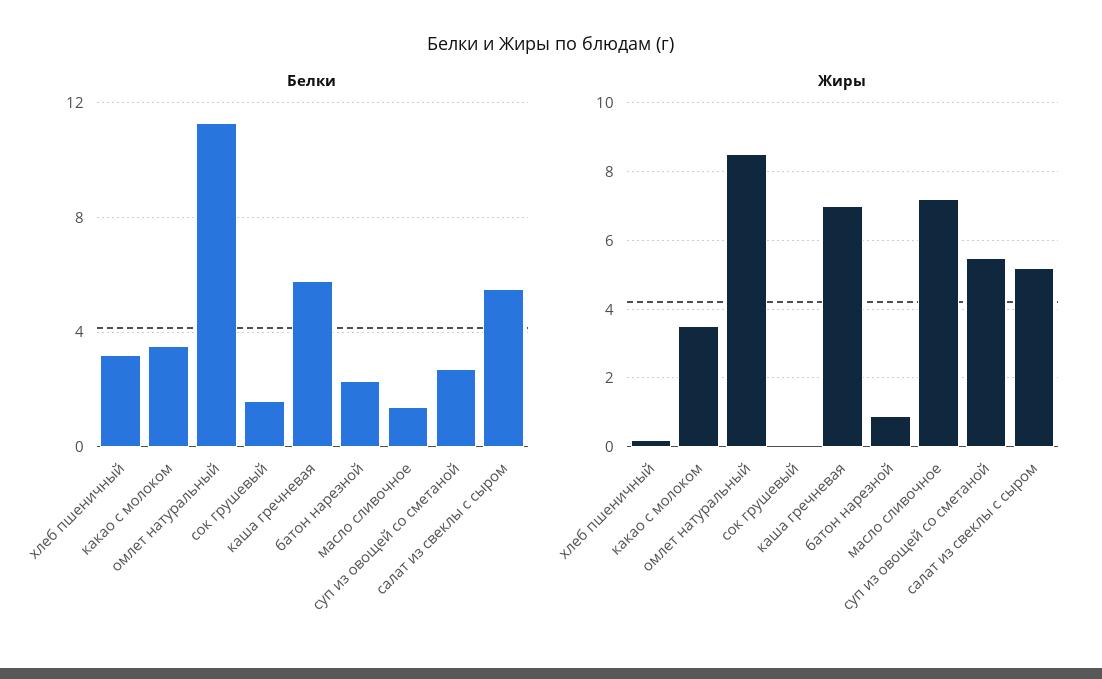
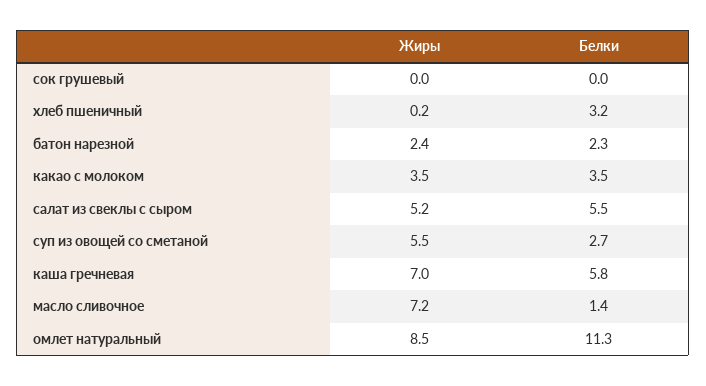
  {
    "Белки": {
      "хлеб пшеничный": 3.2,
      "какао с молоком": 3.5,
      "омлет натуральный": 11.3,
-     "сок грушевый": 1.5,
+     "сок грушевый": 0,
      "каша гречневая": 5.8,
      "батон нарезной": 2.3,
      "масло сливочное": 1.4,
      "суп из овощей со сметаной": 2.7,
      "салат из свеклы с сыром": 5.5
    },
    "Жиры": {
      "хлеб пшеничный": 0.2,
      "какао с молоком": 3.5,
      "омлет натуральный": 8.5,
      "сок грушевый": 0,
      "каша гречневая": 7,
-     "батон нарезной": 1,
+     "батон нарезной": 2.4,
      "масло сливочное": 7.2,
      "суп из овощей со сметаной": 5.5,
      "салат из свеклы с сыром": 5.2
    }
  }

